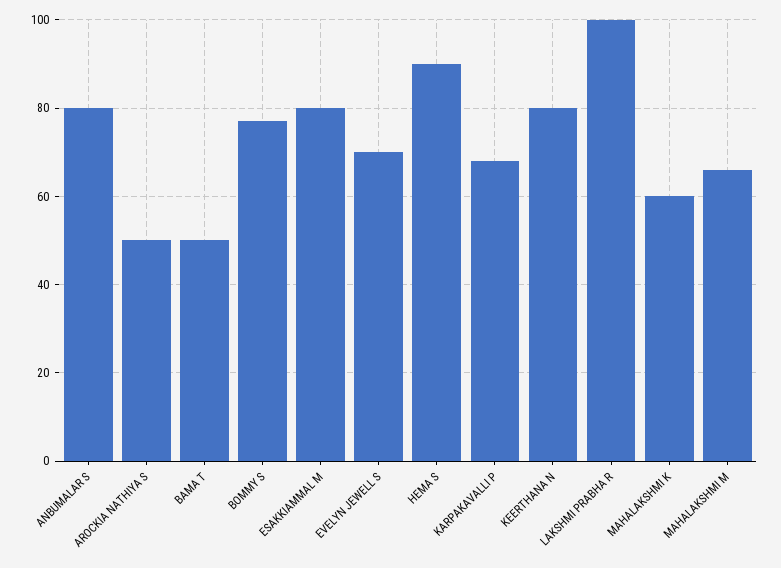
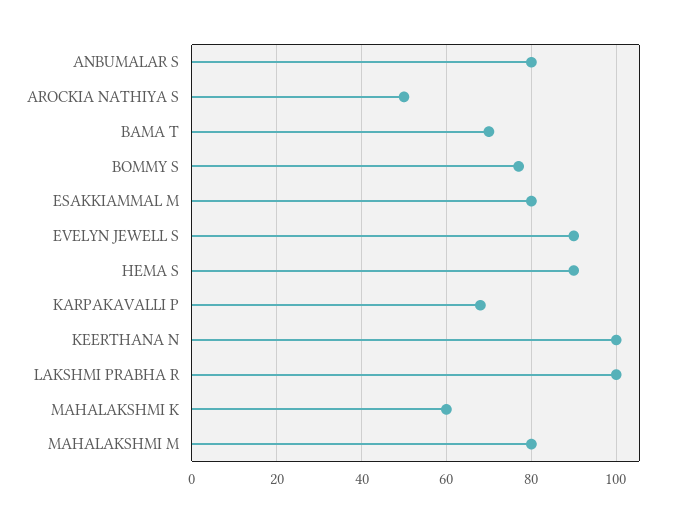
  {
    "ANBUMALAR S": 80,
    "AROCKIA NATHIYA S": 50,
-   "BAMA T": 50,
+   "BAMA T": 70,
    "BOMMY S": 75,
    "ESAKKIAMMAL M": 80,
-   "EVELYN JEWELL S": 70,
+   "EVELYN JEWELL S": 90,
    "HEMA S": 90,
    "KARPAKAVALLI P": 70,
-   "KEERTHANA N": 80,
+   "KEERTHANA N": 100,
    "LAKSHMI PRABHA R": 100,
    "MAHALAKSHMI K": 60,
-   "MAHALAKSHMI M": 65
+   "MAHALAKSHMI M": 80
  }

